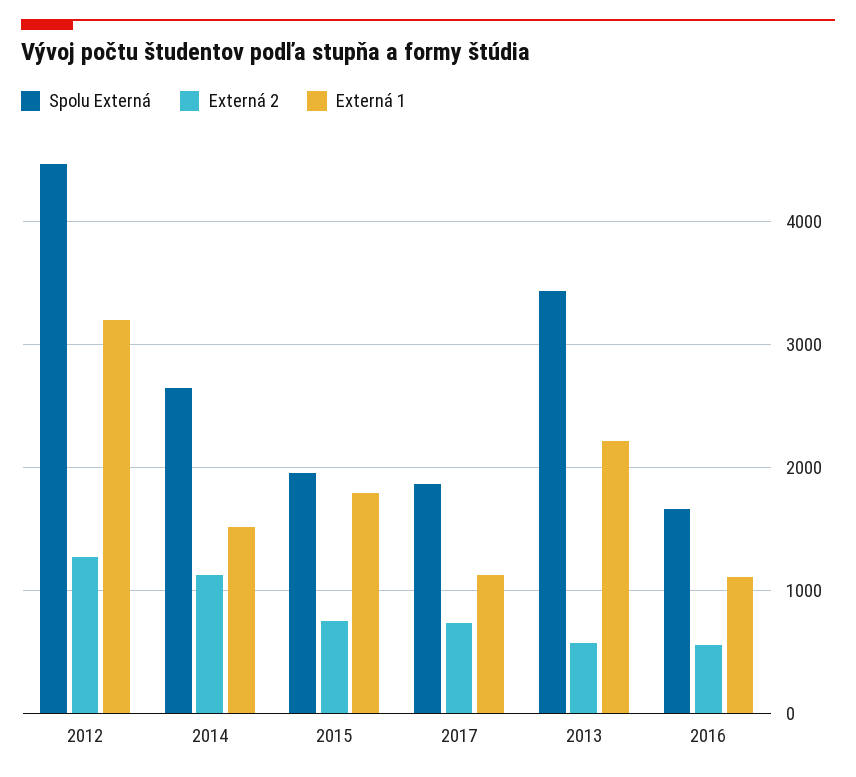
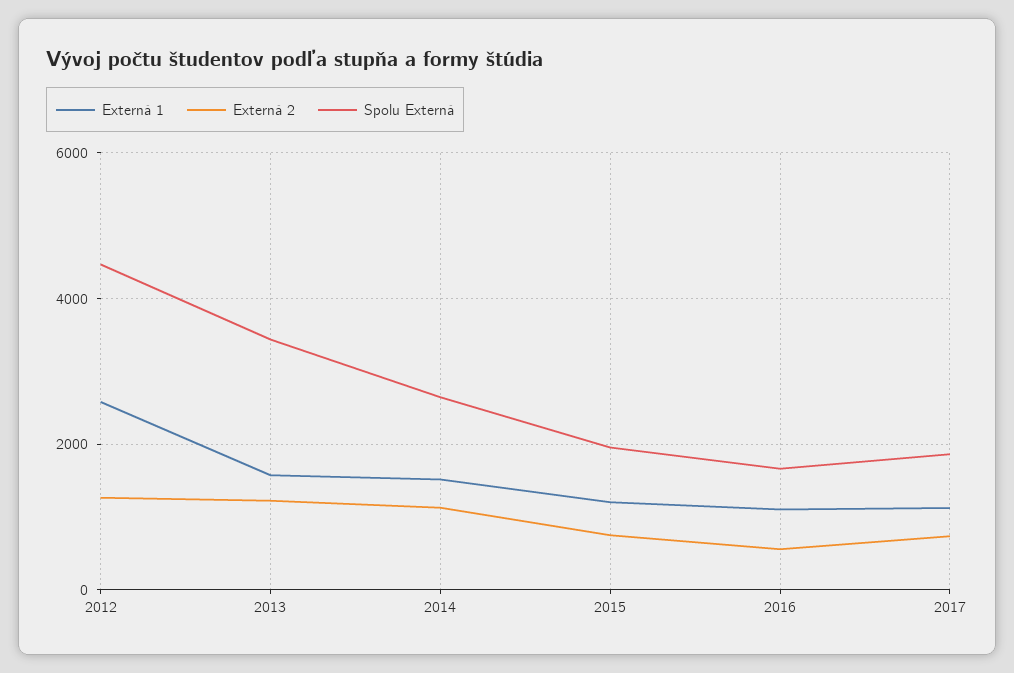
  {
    "Spolu Externá": {
      "2012": 4500,
      "2014": 2600,
      "2015": 2000,
      "2017": 1900,
      "2013": 3400,
      "2016": 1700
    },
    "Externá 2": {
      "2012": 1300,
      "2014": 1100,
      "2015": 800,
      "2017": 700,
-     "2013": 600,
+     "2013": 1200,
      "2016": 600
    },
    "Externá 1": {
-     "2012": 3200,
+     "2012": 2600,
      "2014": 1500,
-     "2015": 1800,
+     "2015": 1200,
      "2017": 1100,
-     "2013": 2200,
+     "2013": 1600,
      "2016": 1100
    }
  }

